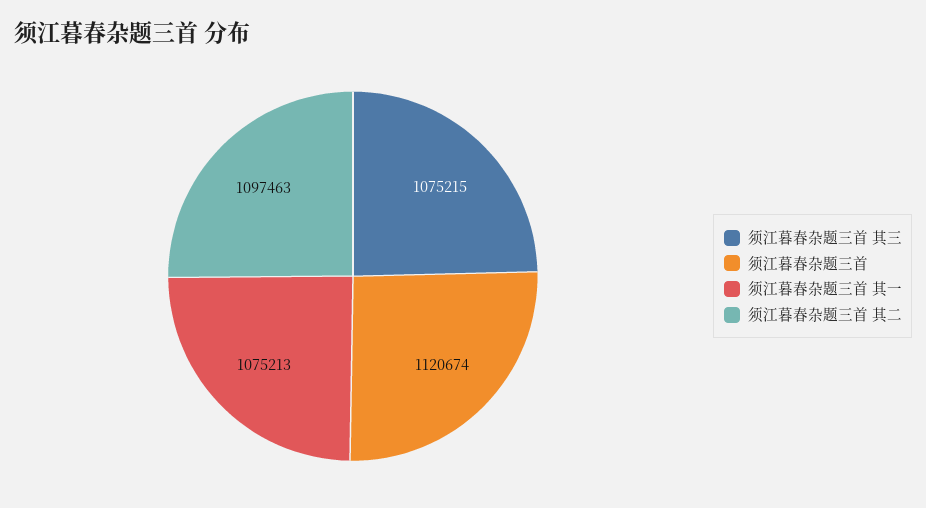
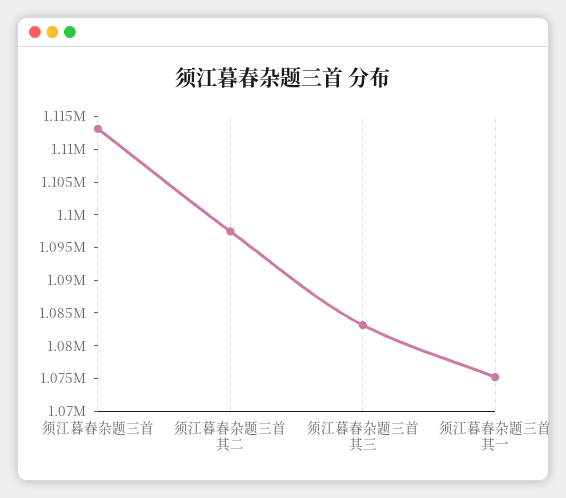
  {
-   "须江暮春杂题三首 其三": 1075215,
+   "须江暮春杂题三首 其三": 1082500,
-   "须江暮春杂题三首": 1120674,
+   "须江暮春杂题三首": 1112500,
    "须江暮春杂题三首 其一": 1075213,
    "须江暮春杂题三首 其二": 1097463
  }

